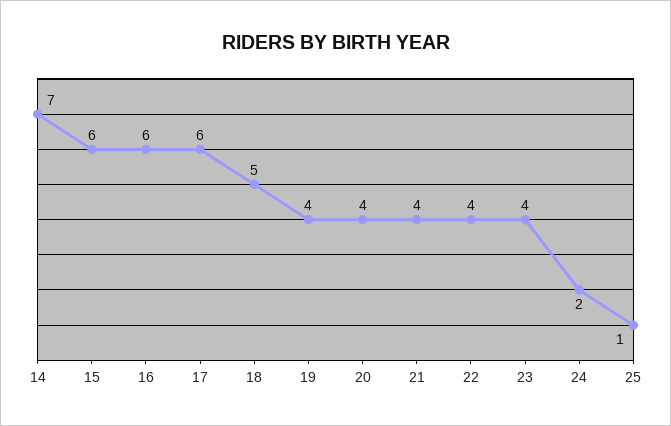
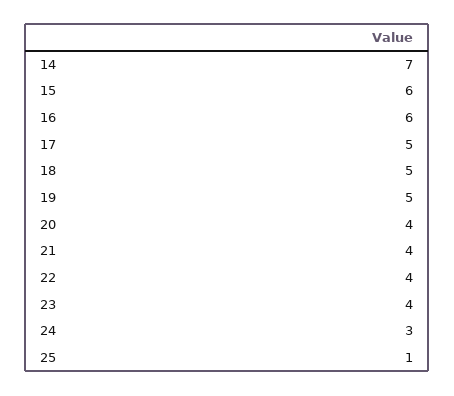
  {
    "14": 7,
    "15": 6,
    "16": 6,
-   "17": 6,
+   "17": 5,
    "18": 5,
-   "19": 4,
+   "19": 5,
    "20": 4,
    "21": 4,
    "22": 4,
    "23": 4,
-   "24": 2,
+   "24": 3,
    "25": 1
  }

